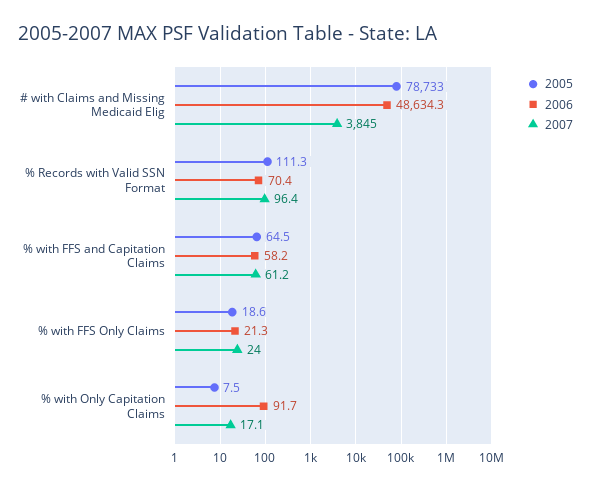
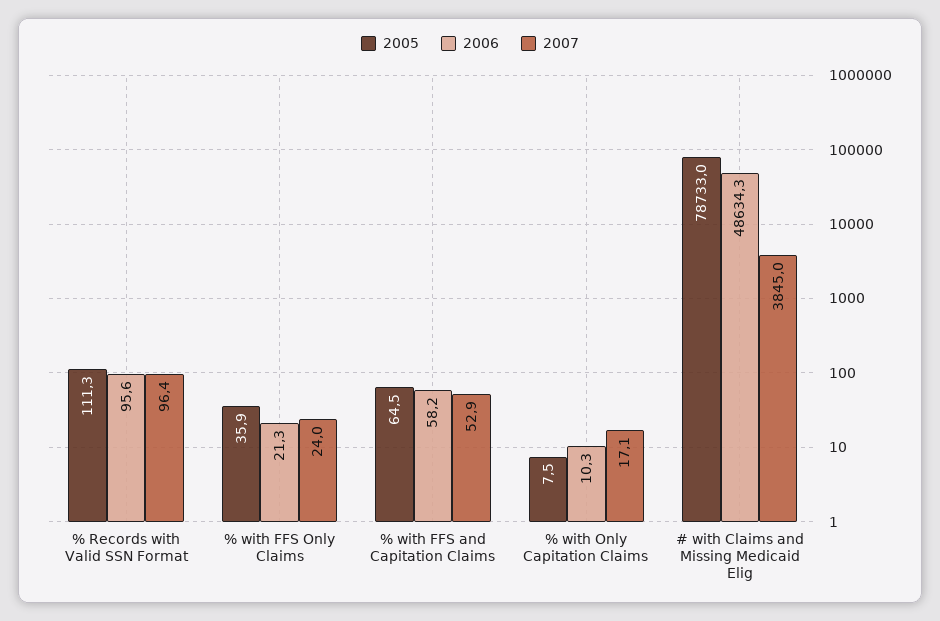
  {
    "2005": {
      "# with Claims and Missing Medicaid Elig": 78733,
      "% Records with Valid SSN Format": 111.3,
      "% with FFS and Capitation Claims": 64.5,
-     "% with FFS Only Claims": 18.6,
+     "% with FFS Only Claims": 35.9,
      "% with Only Capitation Claims": 7.5
    },
    "2006": {
      "# with Claims and Missing Medicaid Elig": 48634.3,
-     "% Records with Valid SSN Format": 70.4,
+     "% Records with Valid SSN Format": 95.6,
      "% with FFS and Capitation Claims": 58.2,
      "% with FFS Only Claims": 21.3,
-     "% with Only Capitation Claims": 91.7
+     "% with Only Capitation Claims": 10.3
    },
    "2007": {
      "# with Claims and Missing Medicaid Elig": 3845,
      "% Records with Valid SSN Format": 96.4,
-     "% with FFS and Capitation Claims": 61.2,
+     "% with FFS and Capitation Claims": 52.9,
      "% with FFS Only Claims": 24,
      "% with Only Capitation Claims": 17.1
    }
  }

